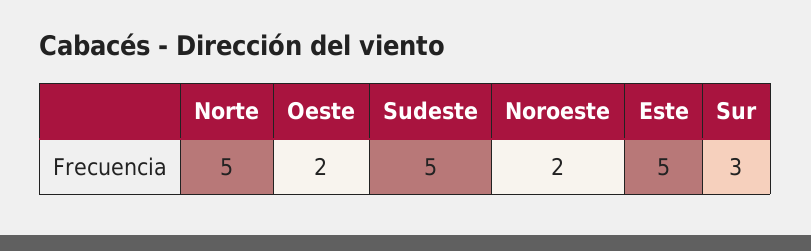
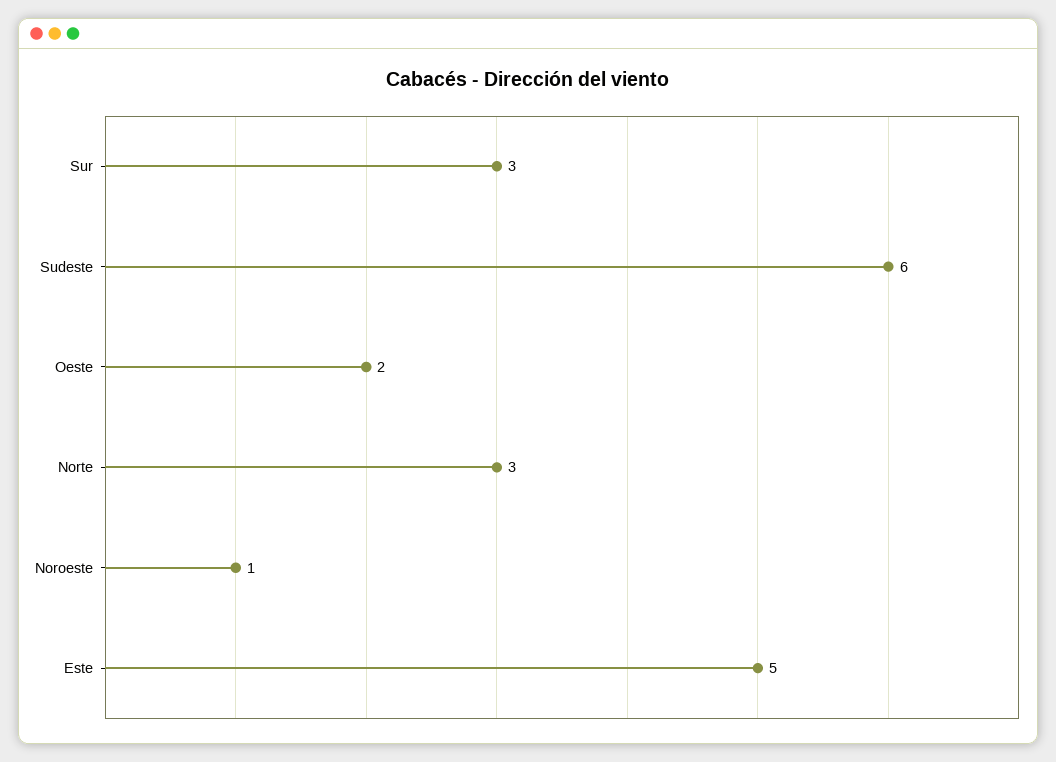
  {
-   "Norte": 5,
+   "Norte": 3,
    "Oeste": 2,
-   "Sudeste": 5,
+   "Sudeste": 6,
-   "Noroeste": 2,
+   "Noroeste": 1,
    "Este": 5,
    "Sur": 3
  }

